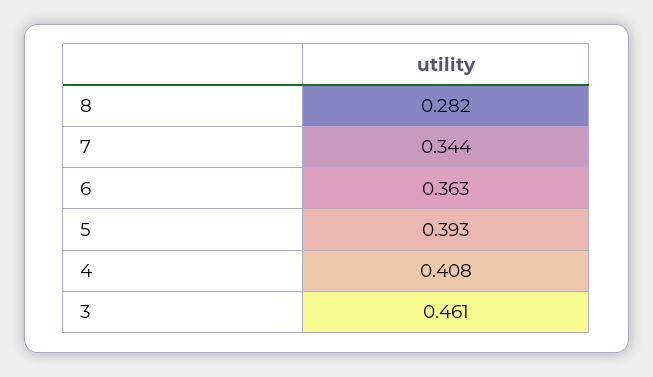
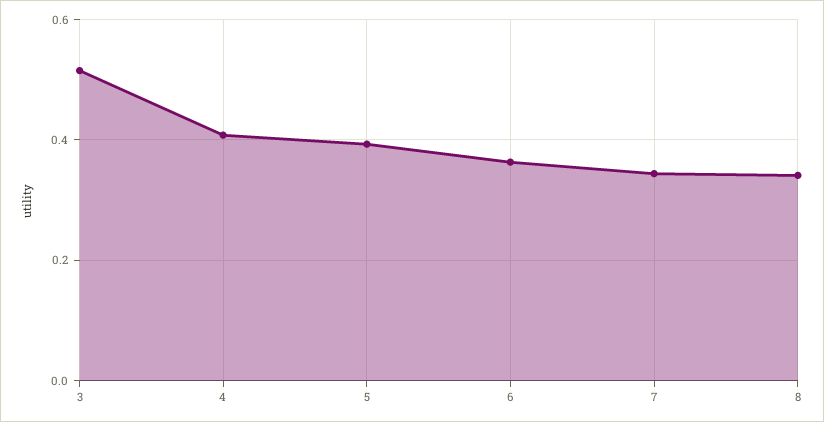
  {
-   "8": 0.282,
+   "8": 0.34,
    "7": 0.344,
    "6": 0.363,
    "5": 0.393,
    "4": 0.408,
-   "3": 0.461
+   "3": 0.52
  }

